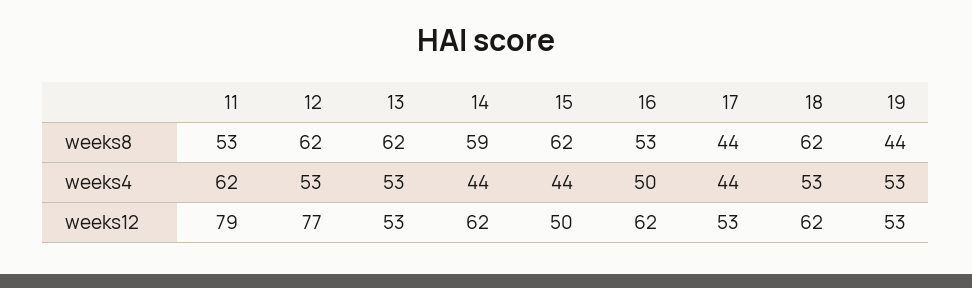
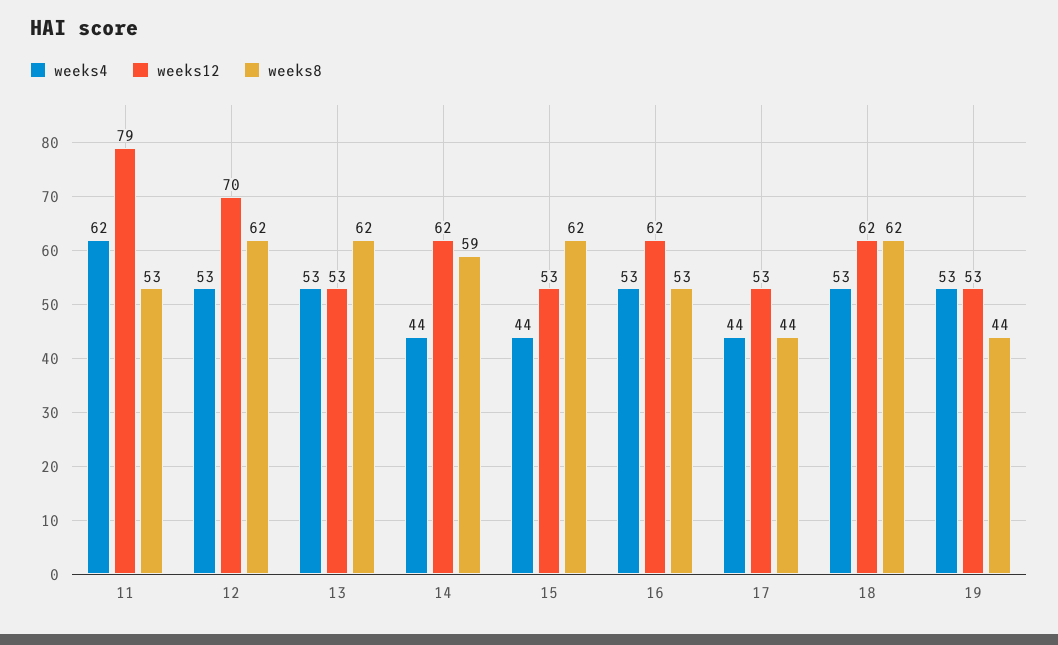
  {
    "weeks8": {
      "11": 53,
      "12": 62,
      "13": 62,
      "14": 59,
      "15": 62,
      "16": 53,
      "17": 44,
      "18": 62,
      "19": 44
    },
    "weeks4": {
      "11": 62,
      "12": 53,
      "13": 53,
      "14": 44,
      "15": 44,
-     "16": 50,
+     "16": 53,
      "17": 44,
      "18": 53,
      "19": 53
    },
    "weeks12": {
      "11": 79,
-     "12": 77,
+     "12": 70,
      "13": 53,
      "14": 62,
-     "15": 50,
+     "15": 53,
      "16": 62,
      "17": 53,
      "18": 62,
      "19": 53
    }
  }

